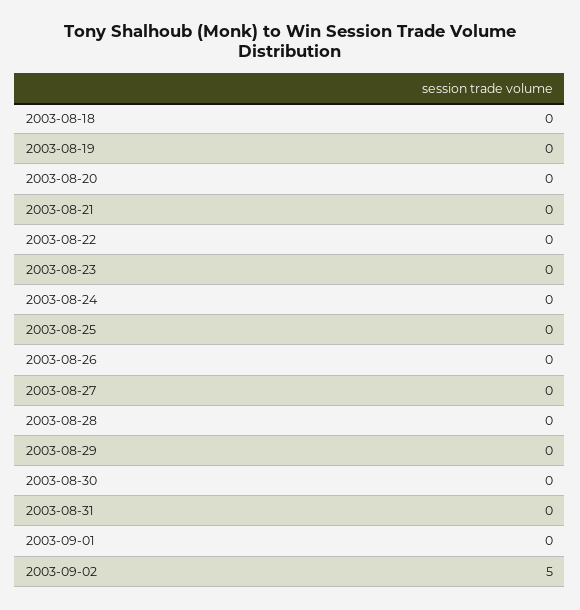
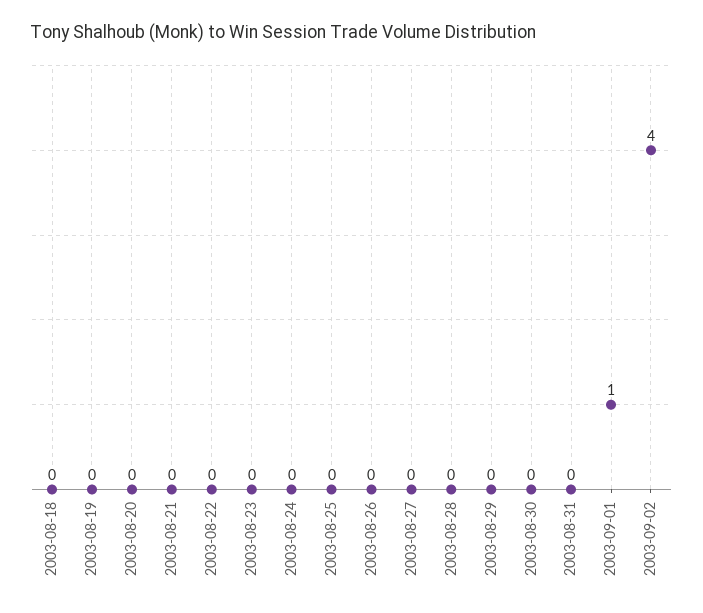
  {
    "2003-08-18": 0,
    "2003-08-19": 0,
    "2003-08-20": 0,
    "2003-08-21": 0,
    "2003-08-22": 0,
    "2003-08-23": 0,
    "2003-08-24": 0,
    "2003-08-25": 0,
    "2003-08-26": 0,
    "2003-08-27": 0,
    "2003-08-28": 0,
    "2003-08-29": 0,
    "2003-08-30": 0,
    "2003-08-31": 0,
-   "2003-09-01": 0,
+   "2003-09-01": 1,
-   "2003-09-02": 5
+   "2003-09-02": 4
  }

